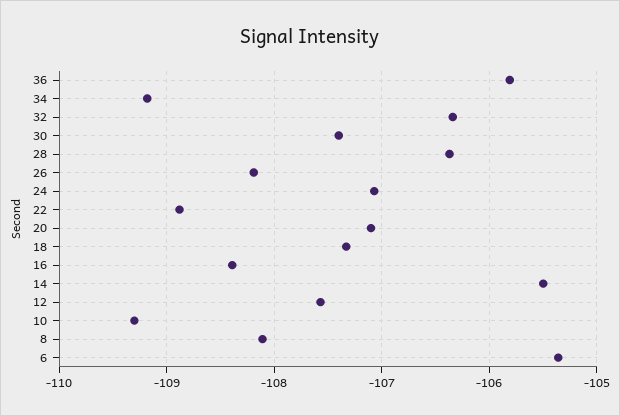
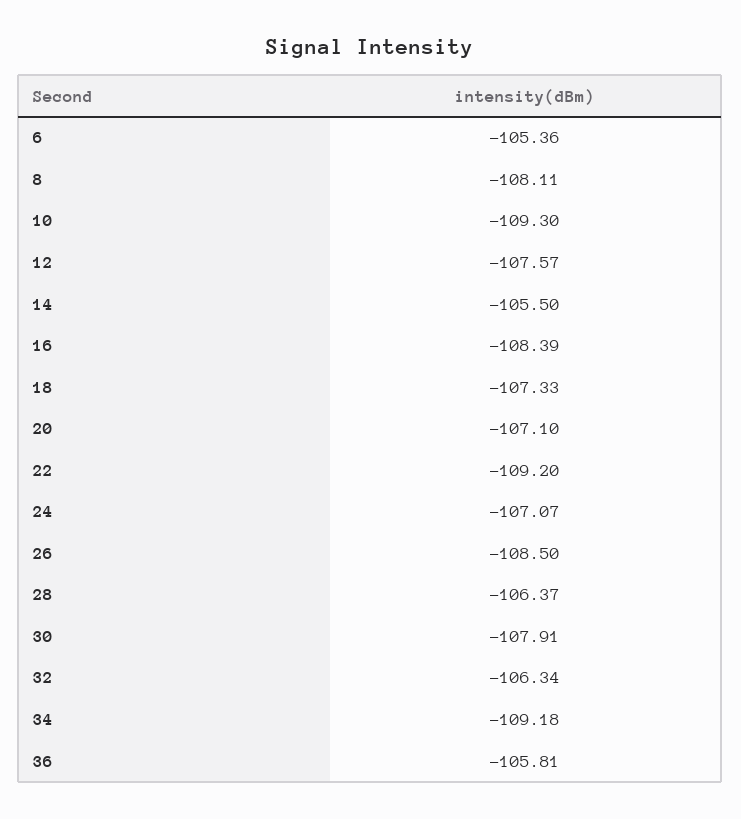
  {
    "36": -105.81,
    "34": -109.18,
    "32": -106.34,
-   "30": -107.4,
+   "30": -107.91,
    "28": -106.37,
-   "26": -108.2,
+   "26": -108.5,
    "24": -107.07,
-   "22": -108.9,
+   "22": -109.2,
    "20": -107.1,
    "18": -107.33,
    "16": -108.39,
    "14": -105.5,
    "12": -107.57,
    "10": -109.3,
    "8": -108.11,
    "6": -105.36
  }

